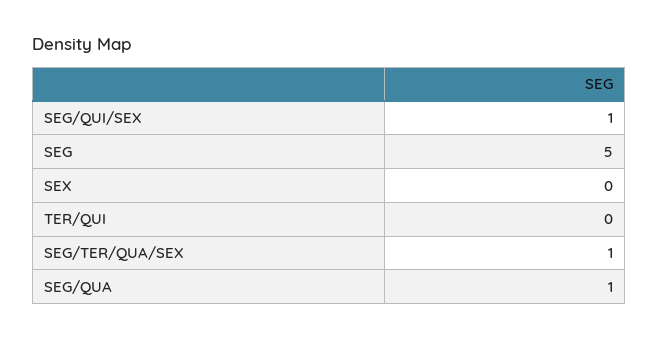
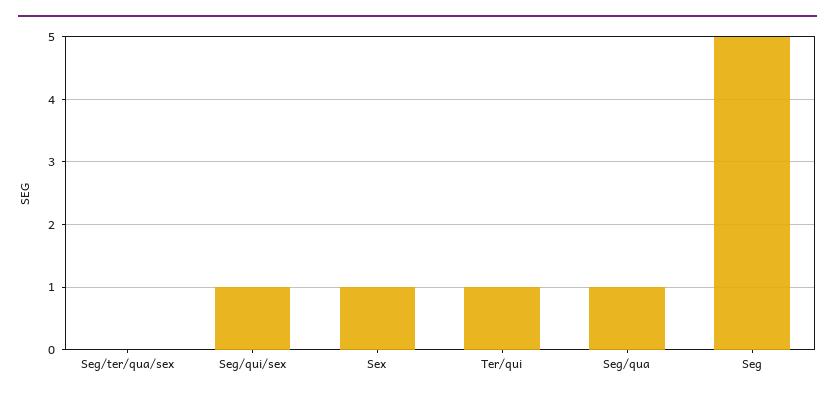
  {
    "SEG/QUI/SEX": 1,
    "SEG": 5,
-   "SEX": 0,
+   "SEX": 1,
-   "TER/QUI": 0,
+   "TER/QUI": 1,
-   "SEG/TER/QUA/SEX": 1,
+   "SEG/TER/QUA/SEX": 0,
    "SEG/QUA": 1
  }

